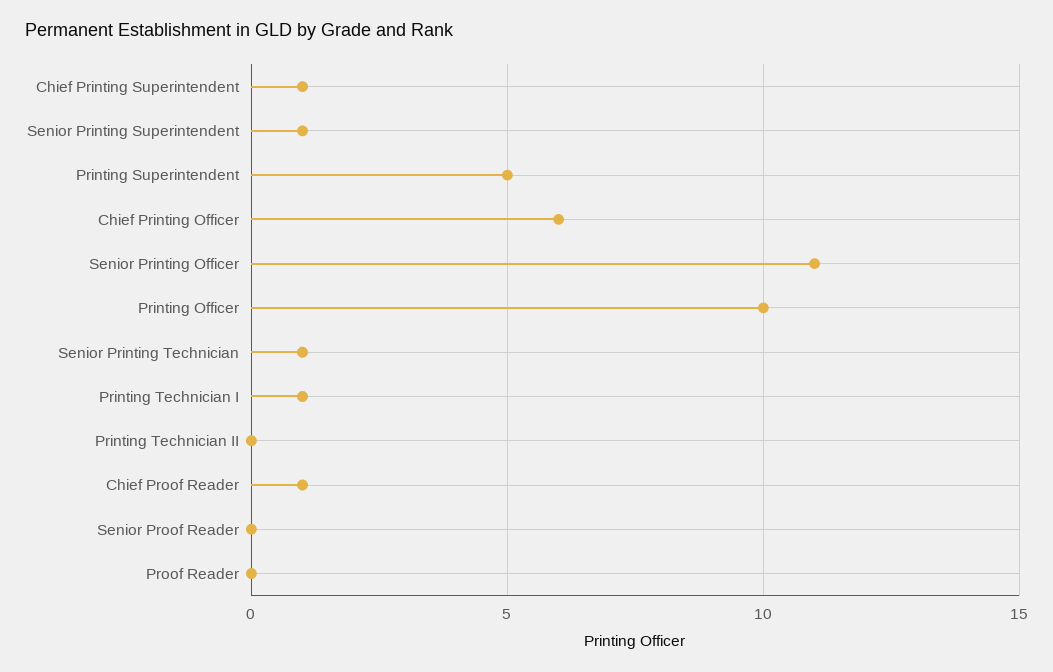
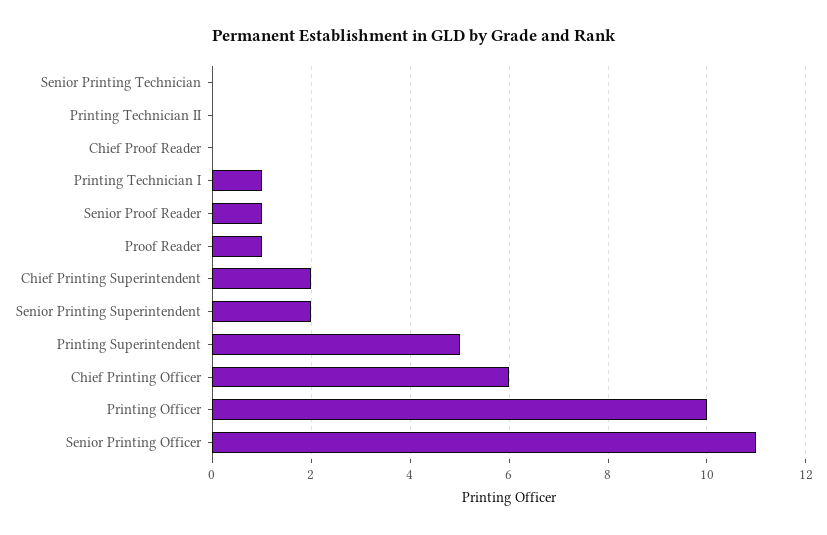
  {
-   "Chief Printing Superintendent": 1,
+   "Chief Printing Superintendent": 2,
-   "Senior Printing Superintendent": 1,
+   "Senior Printing Superintendent": 2,
    "Printing Superintendent": 5,
    "Chief Printing Officer": 6,
    "Senior Printing Officer": 11,
    "Printing Officer": 10,
-   "Senior Printing Technician": 1,
+   "Senior Printing Technician": 0,
    "Printing Technician I": 1,
    "Printing Technician II": 0,
-   "Chief Proof Reader": 1,
+   "Chief Proof Reader": 0,
-   "Senior Proof Reader": 0,
+   "Senior Proof Reader": 1,
-   "Proof Reader": 0
+   "Proof Reader": 1
  }

